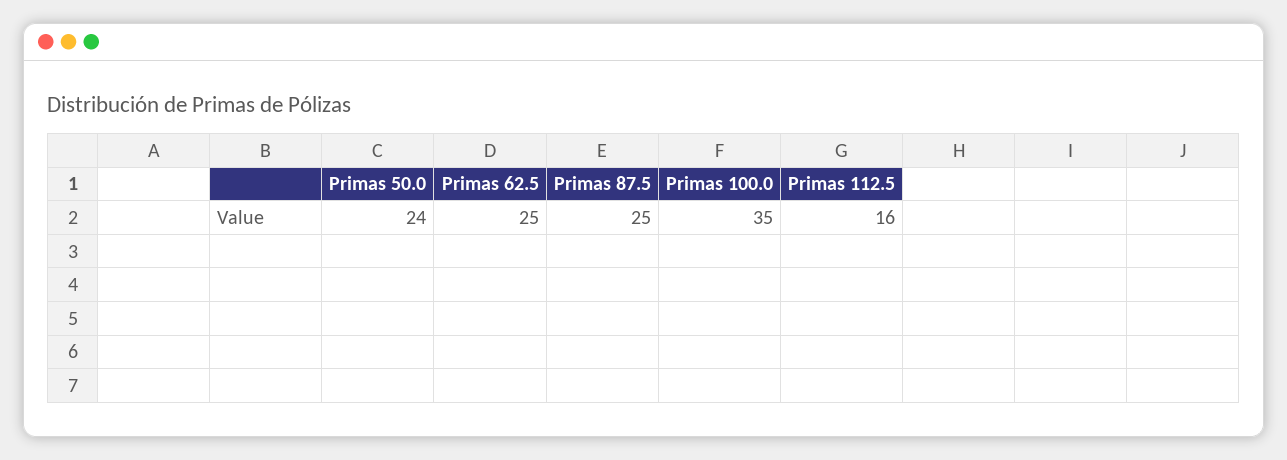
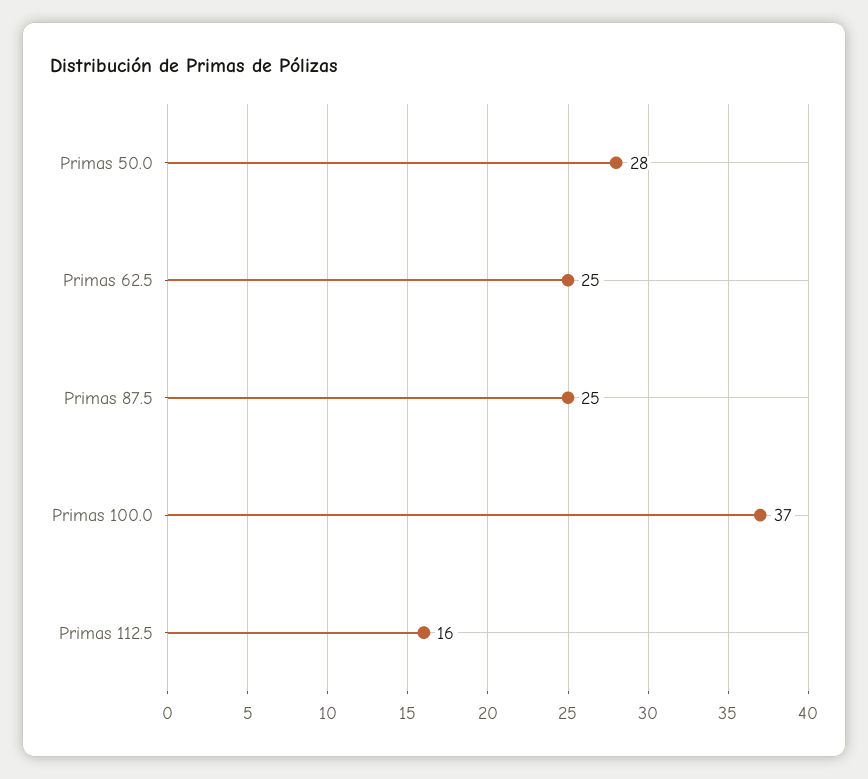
  {
-   "Primas 50.0": 24,
+   "Primas 50.0": 28,
    "Primas 62.5": 25,
    "Primas 87.5": 25,
-   "Primas 100.0": 35,
+   "Primas 100.0": 37,
    "Primas 112.5": 16
  }

